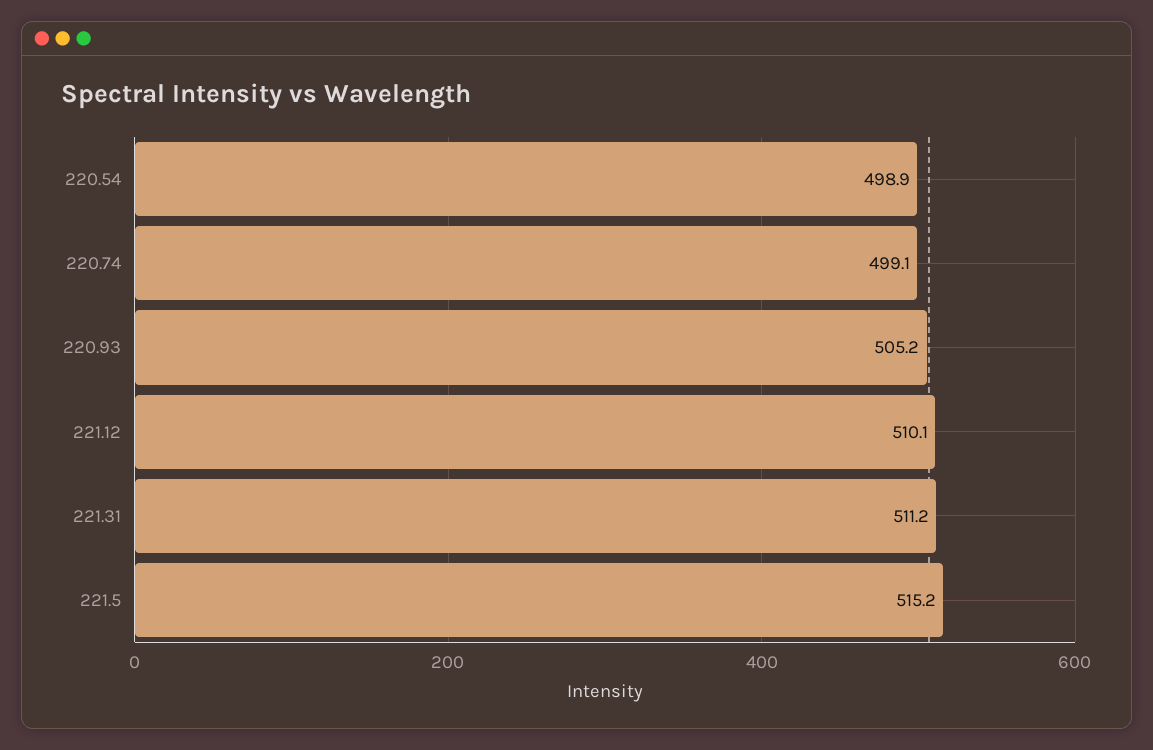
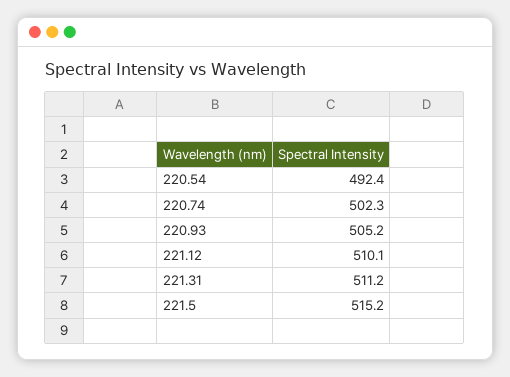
  {
-   "220.54": 498.9,
+   "220.54": 492.4,
-   "220.74": 499.1,
+   "220.74": 502.3,
    "220.93": 505.2,
    "221.12": 510.1,
    "221.31": 511.2,
    "221.5": 515.2
  }

